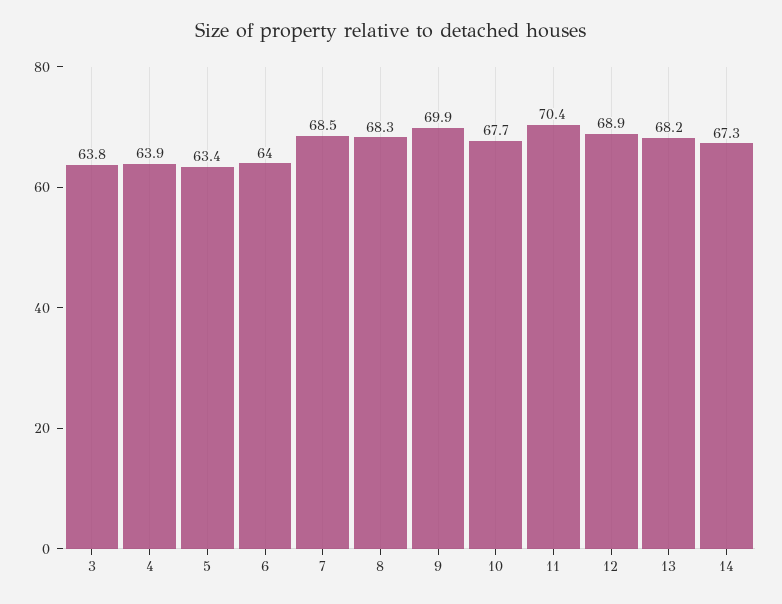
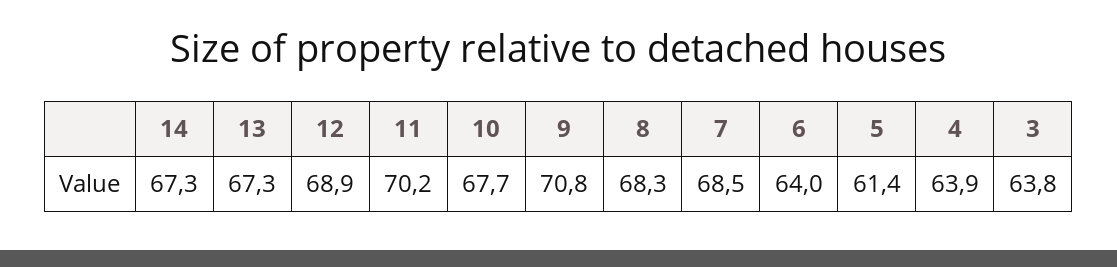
  {
    "3": 63.8,
    "4": 63.9,
-   "5": 63.4,
+   "5": 61.4,
    "6": 64,
    "7": 68.5,
    "8": 68.3,
-   "9": 69.9,
+   "9": 70.8,
    "10": 67.7,
-   "11": 70.4,
+   "11": 70.2,
    "12": 68.9,
-   "13": 68.2,
+   "13": 67.3,
    "14": 67.3
  }

